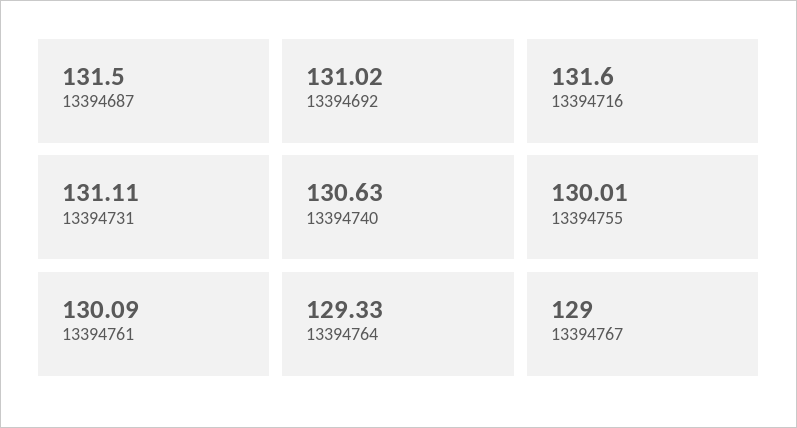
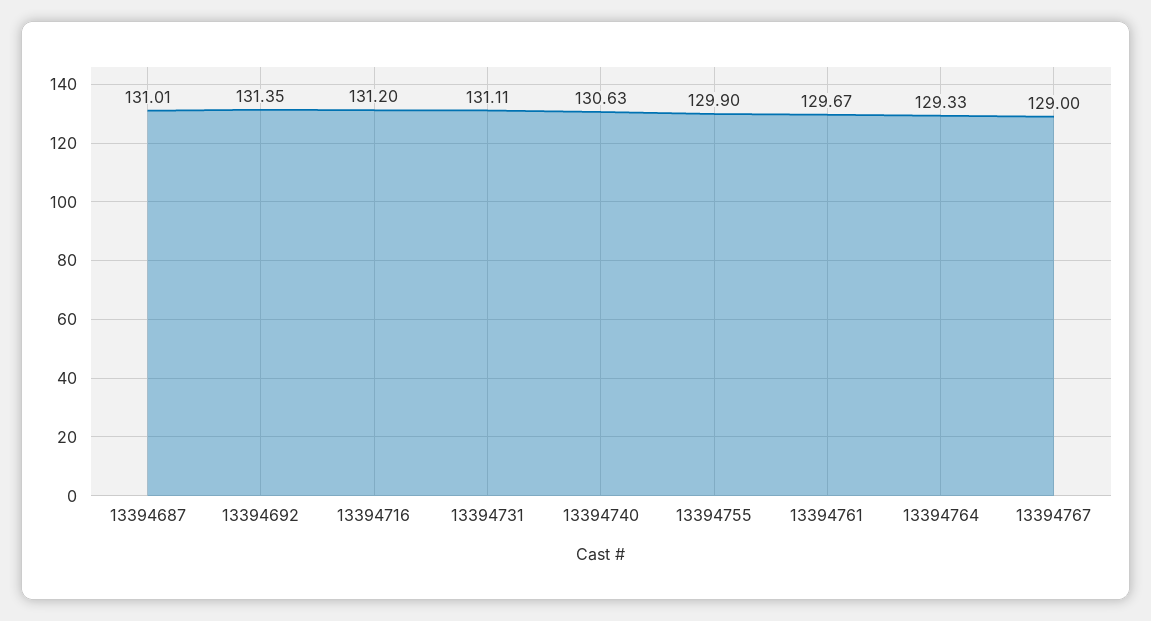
  {
-   "13394687": 131.5,
+   "13394687": 131.01,
-   "13394692": 131.02,
+   "13394692": 131.35,
-   "13394716": 131.6,
+   "13394716": 131.2,
    "13394731": 131.11,
    "13394740": 130.63,
-   "13394755": 130.01,
+   "13394755": 129.9,
-   "13394761": 130.09,
+   "13394761": 129.67,
    "13394764": 129.33,
    "13394767": 129
  }

